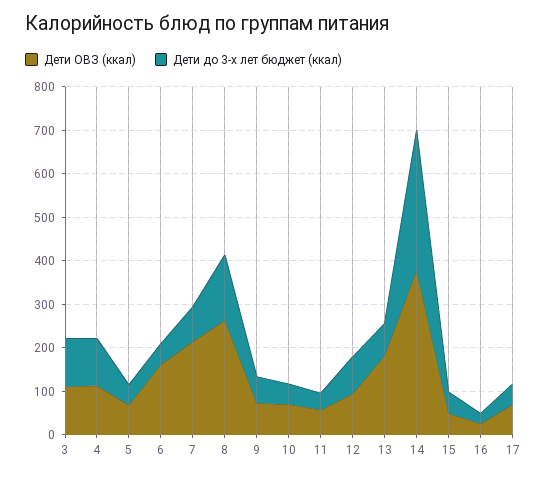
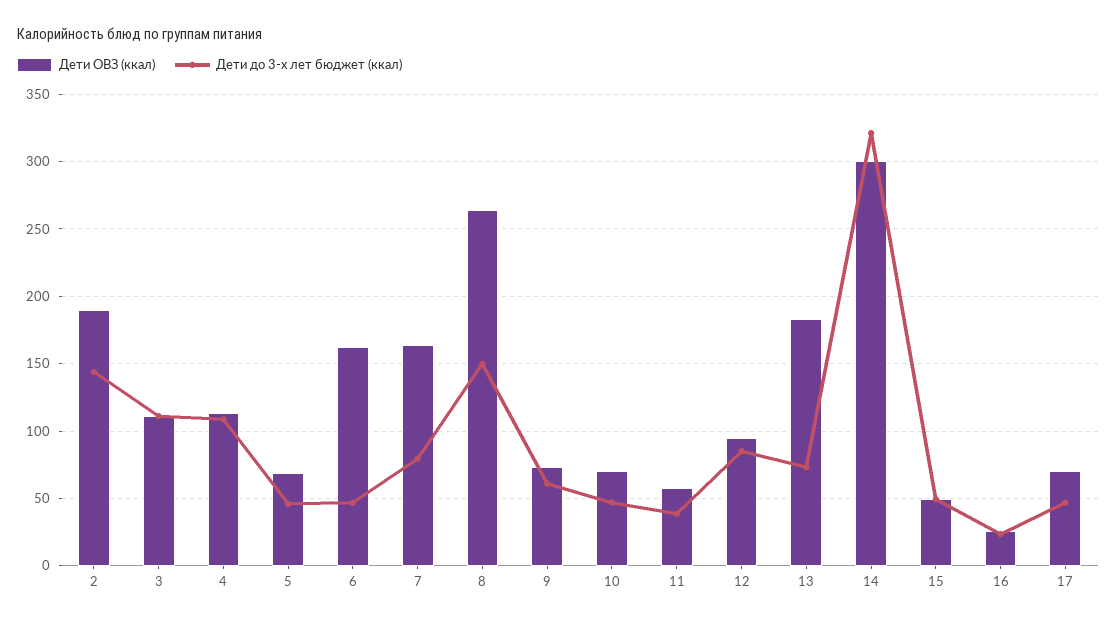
  {
    "Дети ОВЗ (ккал)": {
      "3": 110,
      "4": 115,
      "5": 70,
      "6": 160,
-     "7": 220,
+     "7": 165,
      "8": 265,
      "9": 75,
      "10": 70,
      "11": 60,
      "12": 95,
      "13": 185,
-     "14": 380,
+     "14": 300,
      "15": 50,
      "16": 25,
-     "17": 70
+     "17": 70,
+     "2": 190
    },
    "Дети до 3-х лет бюджет (ккал)": {
      "3": 110,
      "4": 110,
      "5": 45,
      "6": 45,
      "7": 80,
      "8": 150,
      "9": 60,
      "10": 45,
      "11": 40,
      "12": 85,
      "13": 75,
      "14": 320,
      "15": 50,
      "16": 25,
-     "17": 45
+     "17": 45,
+     "2": 145
    }
  }

